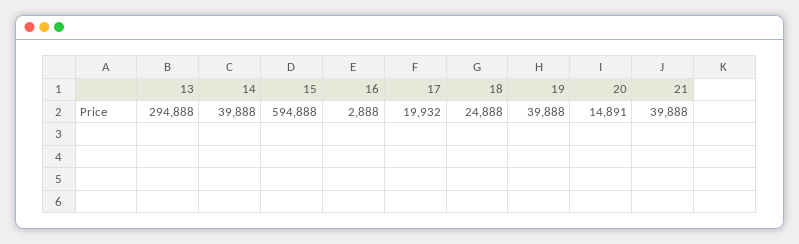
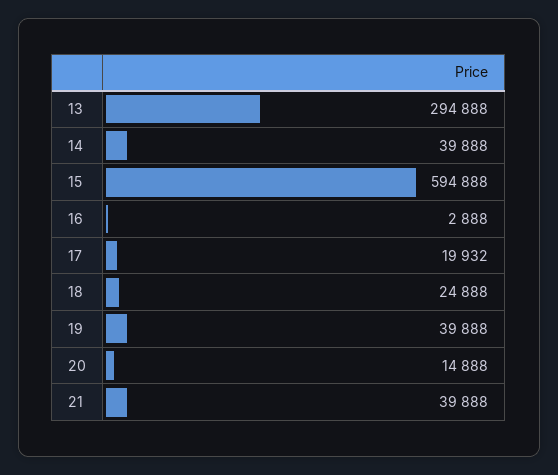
  {
    "13": 294888,
    "14": 39888,
    "15": 594888,
    "16": 2888,
    "17": 19932,
    "18": 24888,
    "19": 39888,
-   "20": 14891,
+   "20": 14888,
    "21": 39888
  }

